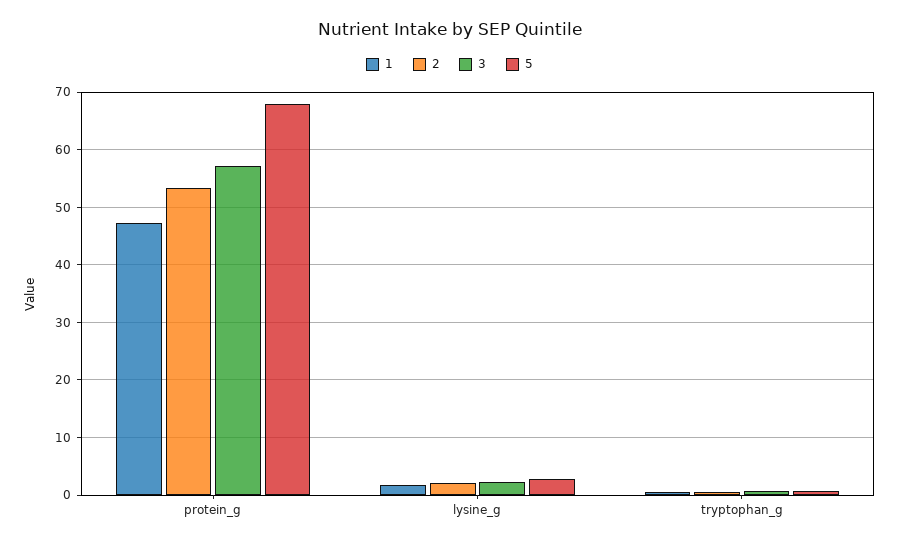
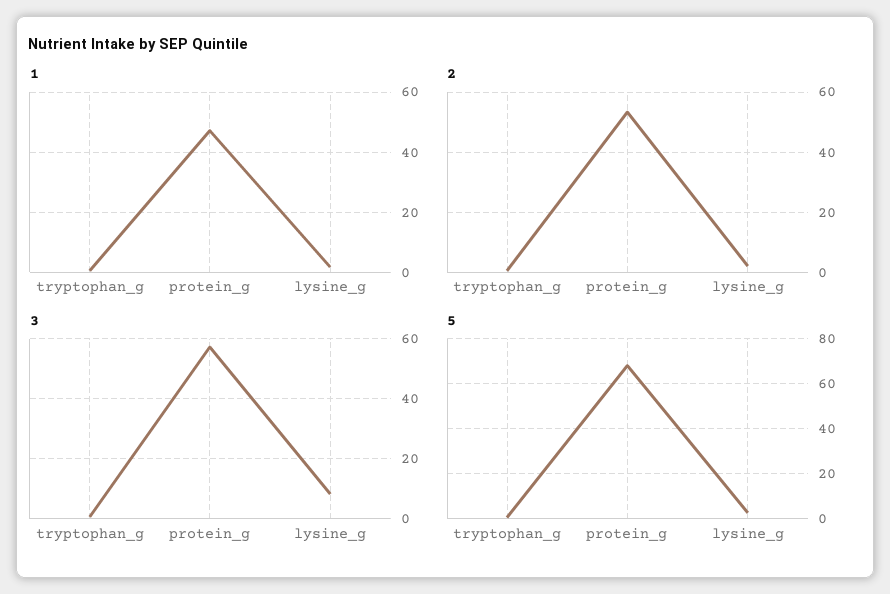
  {
    "1": {
      "protein_g": 48,
      "lysine_g": 2,
      "tryptophan_g": 0
    },
    "2": {
      "protein_g": 54,
      "lysine_g": 2,
      "tryptophan_g": 0
    },
    "3": {
      "protein_g": 58,
-     "lysine_g": 2,
+     "lysine_g": 8,
      "tryptophan_g": 0
    },
    "5": {
      "protein_g": 68,
      "lysine_g": 2,
      "tryptophan_g": 0
    }
  }

